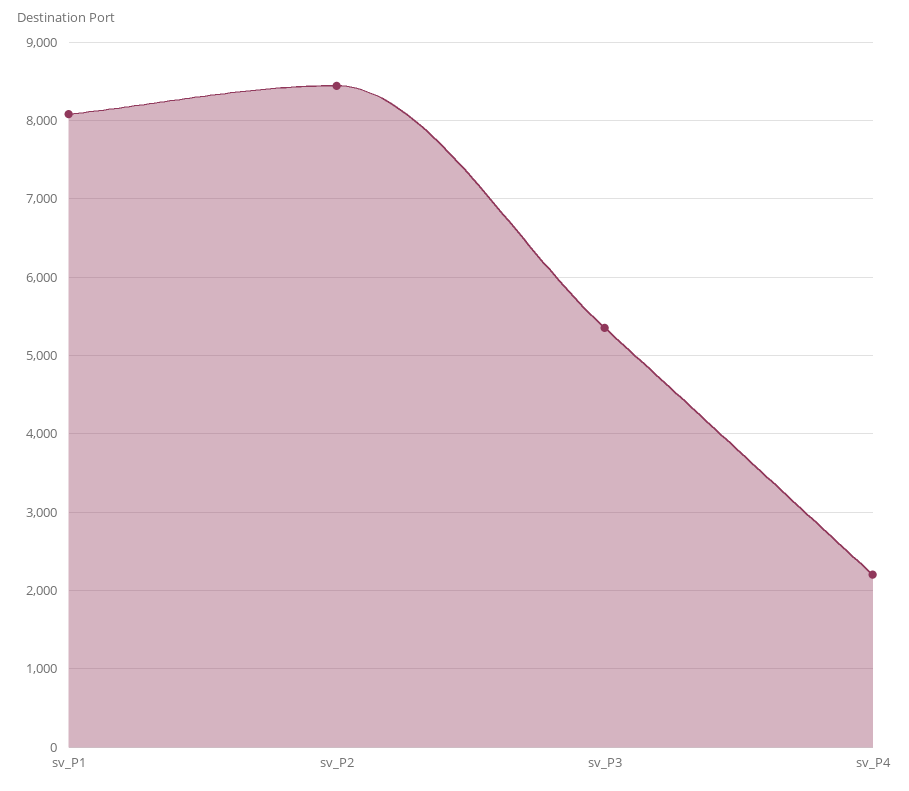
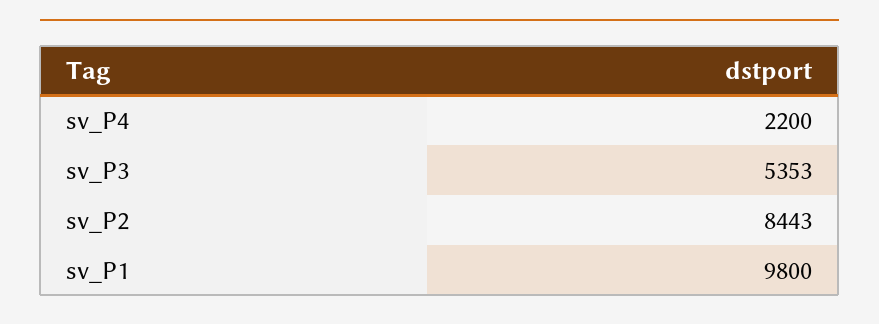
  {
-   "sv_P1": 8100,
+   "sv_P1": 9800,
    "sv_P2": 8443,
    "sv_P3": 5353,
    "sv_P4": 2200
  }

